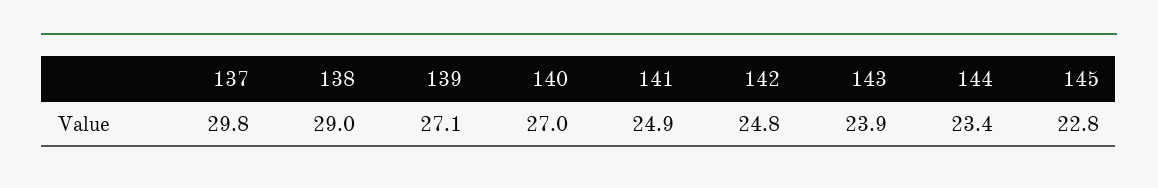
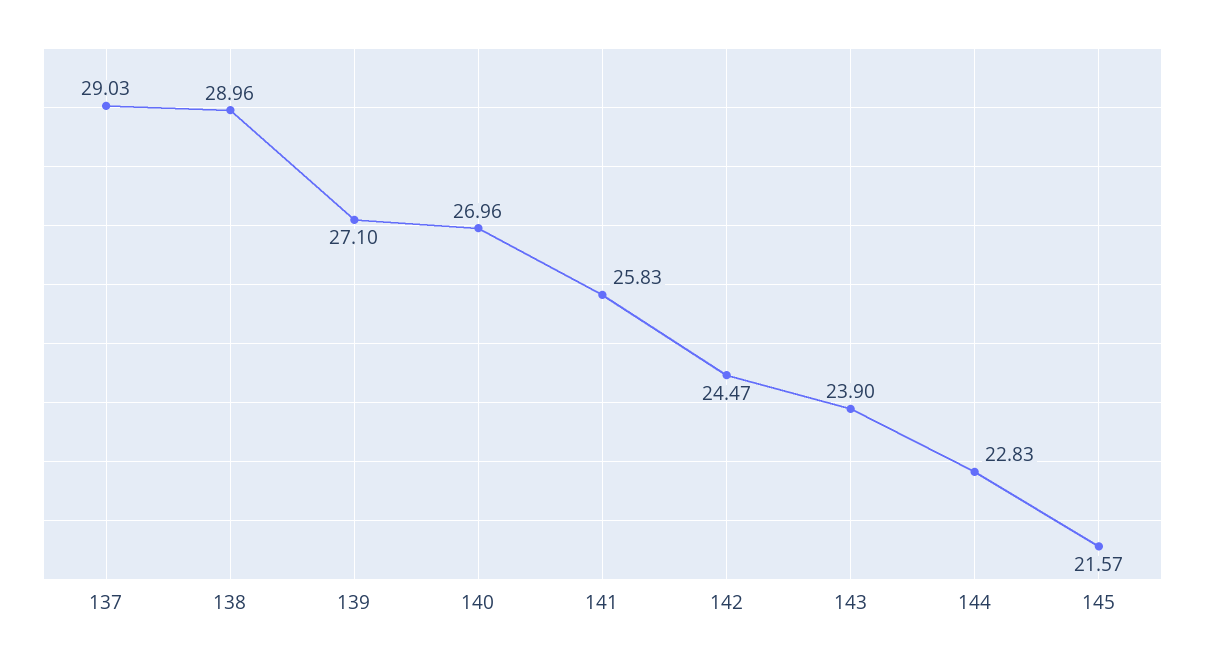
  {
-   "137": 29.8,
+   "137": 29.03,
    "138": 28.96,
    "139": 27.1,
    "140": 26.96,
-   "141": 24.9,
+   "141": 25.83,
-   "142": 24.8,
+   "142": 24.47,
    "143": 23.9,
-   "144": 23.4,
+   "144": 22.83,
-   "145": 22.8
+   "145": 21.57
  }

